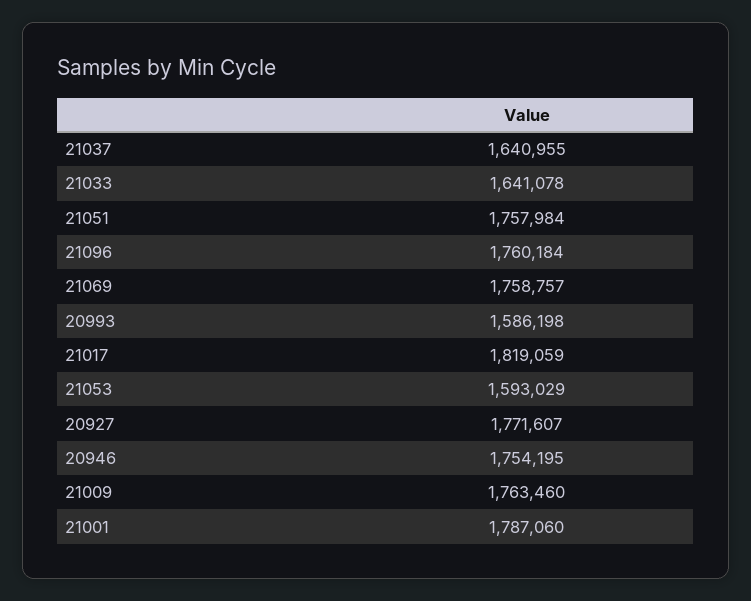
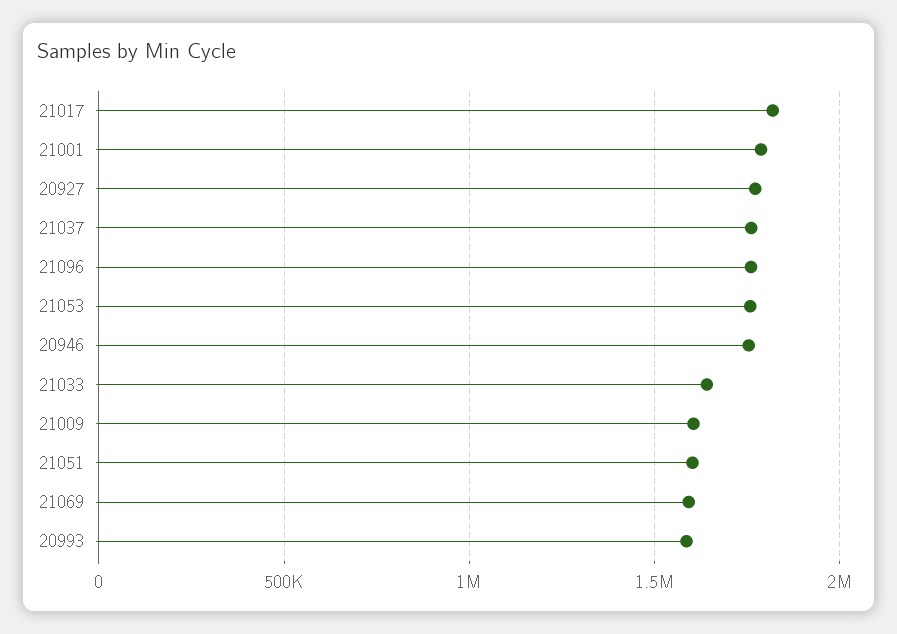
  {
-   "21037": 1640955,
+   "21037": 1750000,
    "21033": 1641078,
-   "21051": 1757984,
+   "21051": 1600000,
    "21096": 1760184,
-   "21069": 1758757,
+   "21069": 1600000,
    "20993": 1586198,
    "21017": 1819059,
-   "21053": 1593029,
+   "21053": 1750000,
    "20927": 1771607,
    "20946": 1754195,
-   "21009": 1763460,
+   "21009": 1600000,
    "21001": 1787060
  }

